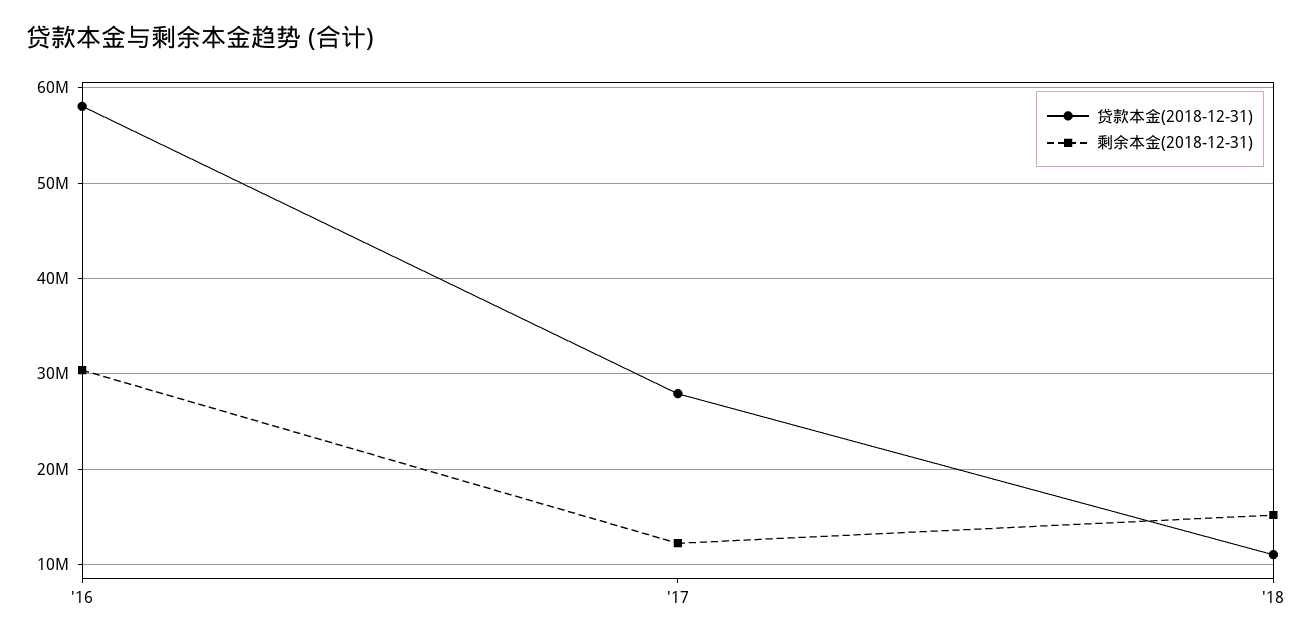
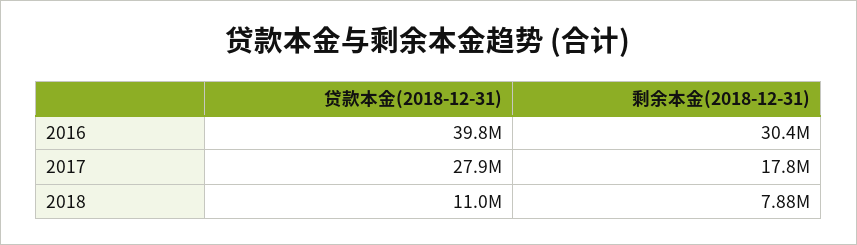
  {
    "贷款本金(2018-12-31)": {
-     "'16": 58000000,
+     "'16": 39800000,
      "'17": 27900000,
      "'18": 11000000
    },
    "剩余本金(2018-12-31)": {
      "'16": 30400000,
-     "'17": 12000000,
+     "'17": 17800000,
-     "'18": 15000000
+     "'18": 7880000
    }
  }

